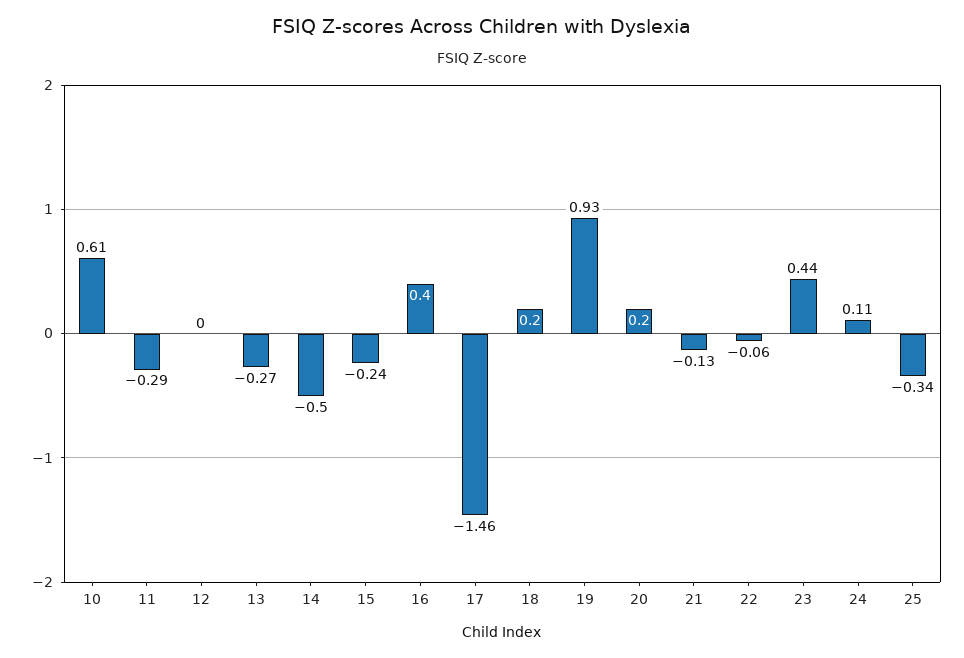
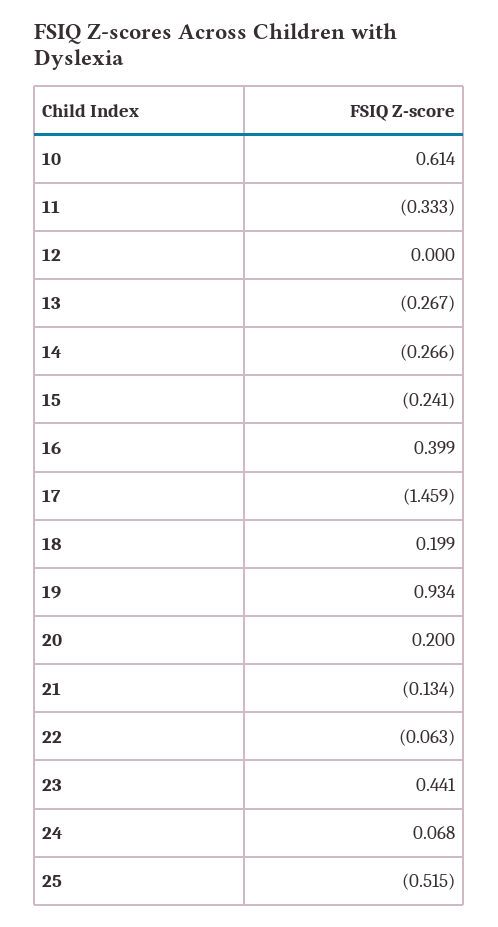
  {
    "10": 0.614,
-   "11": -0.29,
+   "11": -0.333,
    "12": 0,
    "13": -0.267,
-   "14": -0.5,
+   "14": -0.266,
    "15": -0.241,
    "16": 0.399,
    "17": -1.459,
    "18": 0.199,
    "19": 0.934,
    "20": 0.2,
    "21": -0.134,
    "22": -0.063,
    "23": 0.441,
-   "24": 0.11,
+   "24": 0.068,
-   "25": -0.34
+   "25": -0.515
  }

